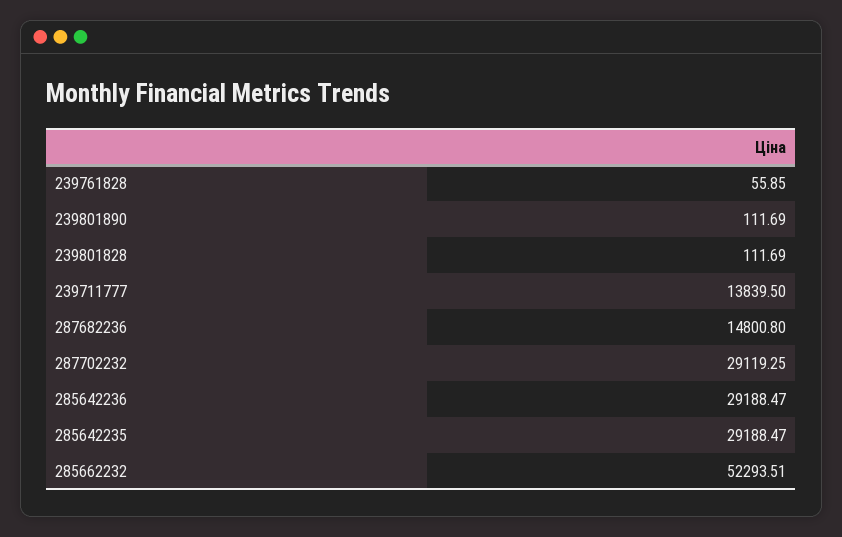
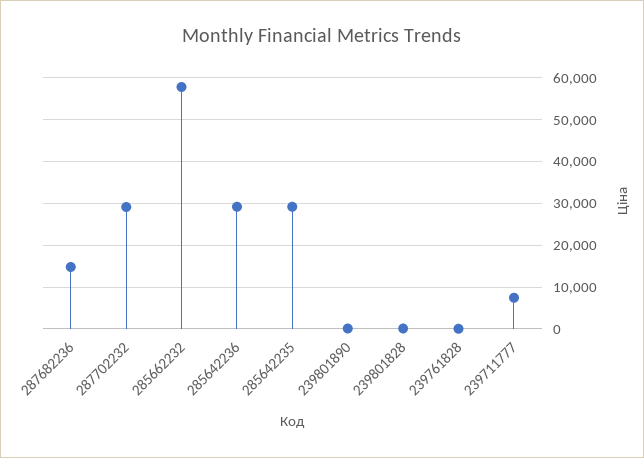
  {
    "239761828": 55.85,
    "239801890": 111.69,
    "239801828": 111.69,
-   "239711777": 13839.5,
+   "239711777": 8000,
    "287682236": 14800.8,
    "287702232": 29119.25,
    "285642236": 29188.47,
    "285642235": 29188.47,
-   "285662232": 52293.51
+   "285662232": 58000
  }

